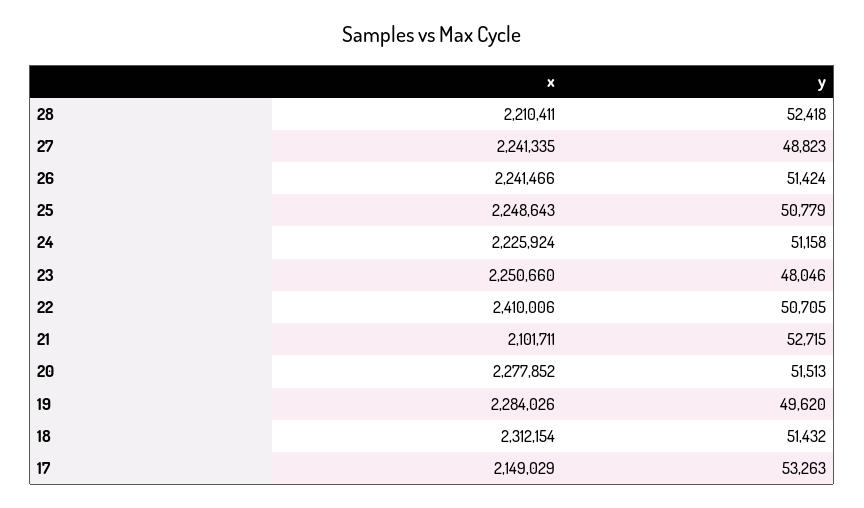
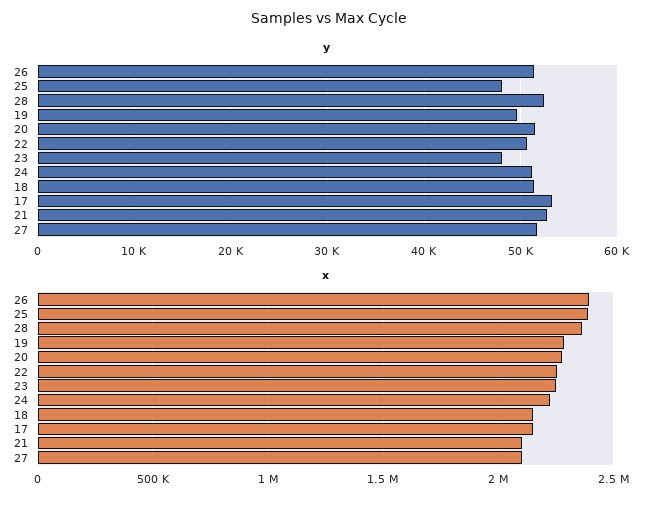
  {
    "x": {
-     "28": 2210411,
+     "28": 2350000,
-     "27": 2241335,
+     "27": 2100000,
-     "26": 2241466,
+     "26": 2400000,
-     "25": 2248643,
+     "25": 2400000,
      "24": 2225924,
      "23": 2250660,
-     "22": 2410006,
+     "22": 2250000,
      "21": 2101711,
      "20": 2277852,
      "19": 2284026,
-     "18": 2312154,
+     "18": 2150000,
      "17": 2149029
    },
    "y": {
      "28": 52418,
-     "27": 48823,
+     "27": 52000,
      "26": 51424,
-     "25": 50779,
+     "25": 48000,
      "24": 51158,
      "23": 48046,
      "22": 50705,
      "21": 52715,
      "20": 51513,
      "19": 49620,
      "18": 51432,
      "17": 53263
    }
  }

